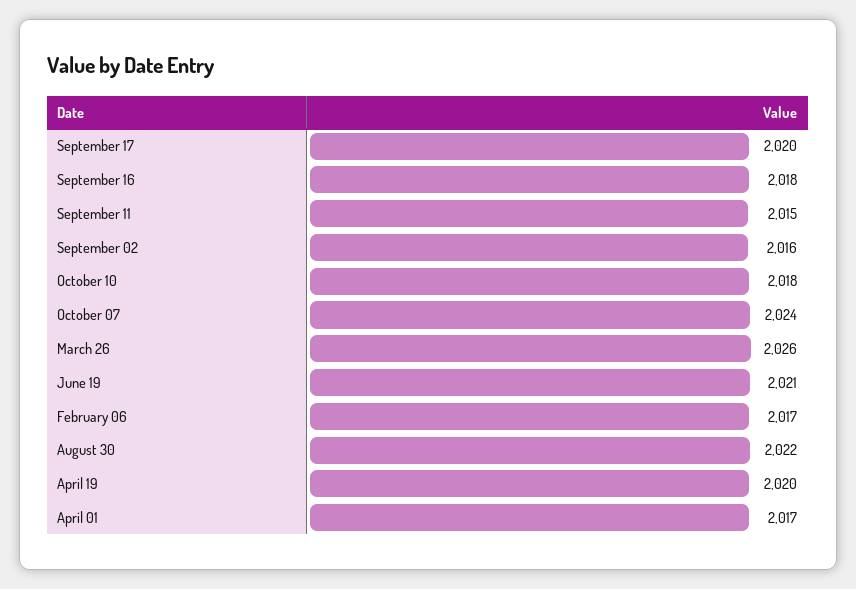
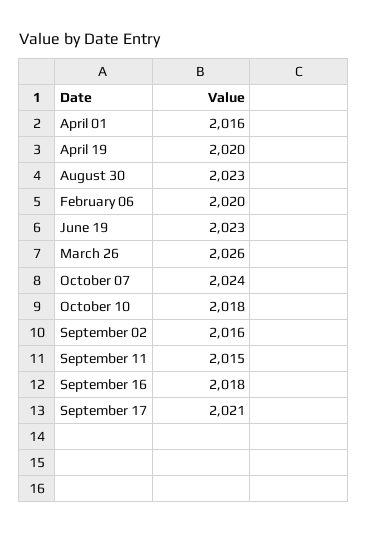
  {
-   "September 17": 2020,
+   "September 17": 2021,
    "September 16": 2018,
    "September 11": 2015,
    "September 02": 2016,
    "October 10": 2018,
    "October 07": 2024,
    "March 26": 2026,
-   "June 19": 2021,
+   "June 19": 2023,
-   "February 06": 2017,
+   "February 06": 2020,
-   "August 30": 2022,
+   "August 30": 2023,
    "April 19": 2020,
-   "April 01": 2017
+   "April 01": 2016
  }

